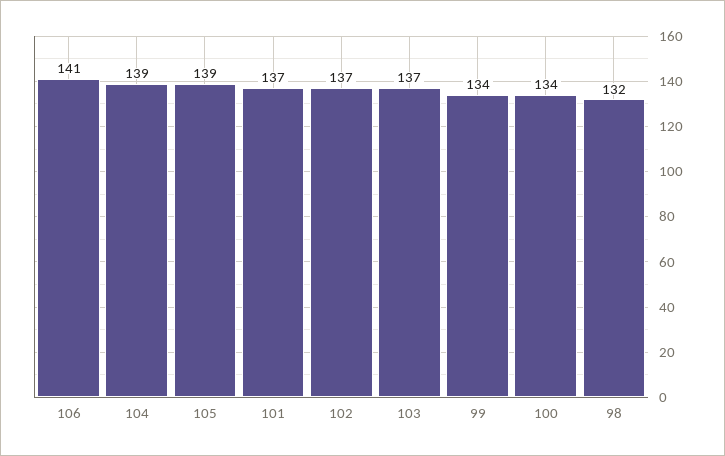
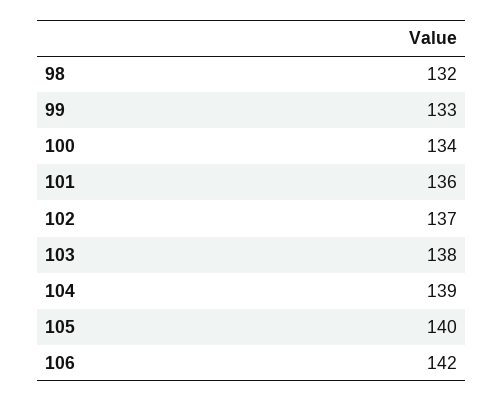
  {
-   "106": 141,
+   "106": 142,
    "104": 139,
-   "105": 139,
+   "105": 140,
-   "101": 137,
+   "101": 136,
    "102": 137,
-   "103": 137,
+   "103": 138,
-   "99": 134,
+   "99": 133,
    "100": 134,
    "98": 132
  }

